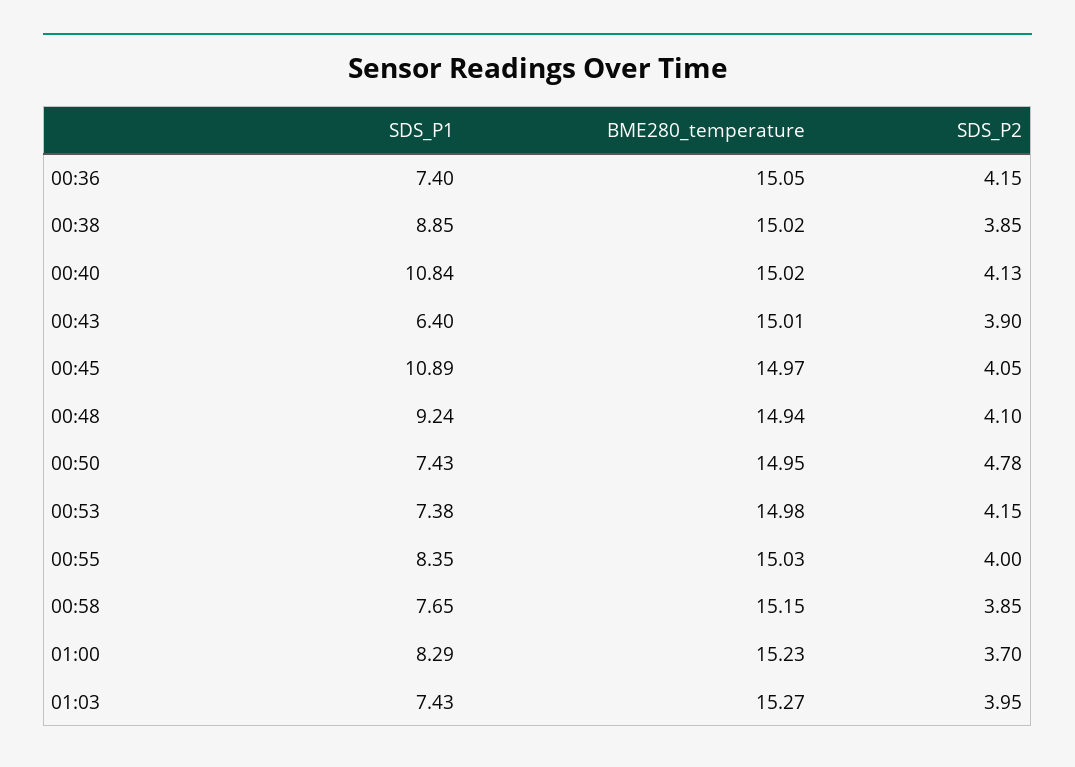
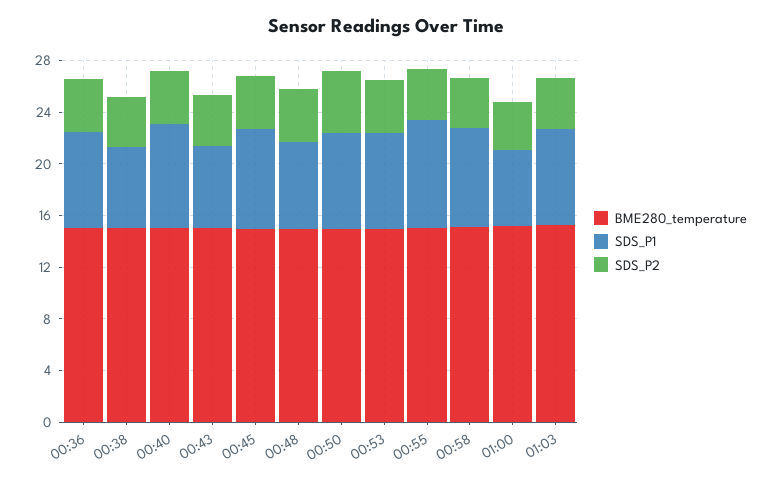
  {
    "SDS_P1": {
      "00:36": 7.4,
-     "00:38": 8.85,
+     "00:38": 6,
-     "00:40": 10.84,
+     "00:40": 8,
      "00:43": 6.4,
-     "00:45": 10.89,
+     "00:45": 8,
-     "00:48": 9.24,
+     "00:48": 7,
      "00:50": 7.43,
      "00:53": 7.38,
      "00:55": 8.35,
      "00:58": 7.65,
-     "01:00": 8.29,
+     "01:00": 6,
      "01:03": 7.43
    },
    "BME280_temperature": {
      "00:36": 15.05,
      "00:38": 15.02,
      "00:40": 15.02,
      "00:43": 15.01,
      "00:45": 14.97,
      "00:48": 14.94,
      "00:50": 14.95,
      "00:53": 14.98,
      "00:55": 15.03,
      "00:58": 15.15,
      "01:00": 15.23,
      "01:03": 15.27
    },
    "SDS_P2": {
      "00:36": 4.15,
      "00:38": 3.85,
      "00:40": 4.13,
      "00:43": 3.9,
      "00:45": 4.05,
      "00:48": 4.1,
      "00:50": 4.78,
      "00:53": 4.15,
      "00:55": 4,
      "00:58": 3.85,
      "01:00": 3.7,
      "01:03": 3.95
    }
  }

